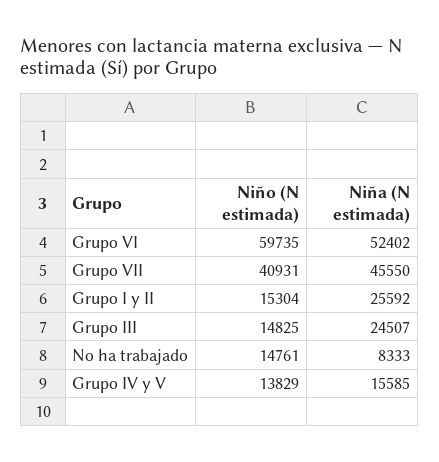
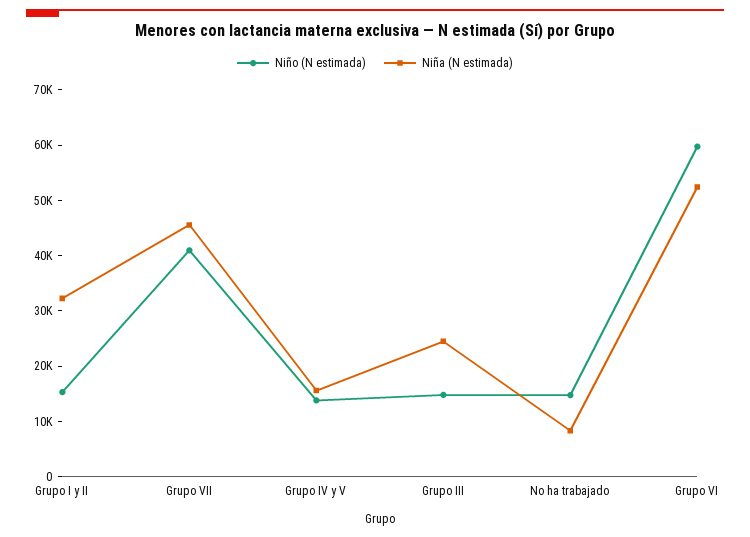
  {
    "Niño (N estimada)": {
      "Grupo VI": 59735,
      "Grupo VII": 40931,
      "Grupo I y II": 15304,
      "Grupo III": 14825,
      "No ha trabajado": 14761,
      "Grupo IV y V": 13829
    },
    "Niña (N estimada)": {
      "Grupo VI": 52402,
      "Grupo VII": 45550,
-     "Grupo I y II": 25592,
+     "Grupo I y II": 32000,
      "Grupo III": 24507,
      "No ha trabajado": 8333,
      "Grupo IV y V": 15585
    }
  }

